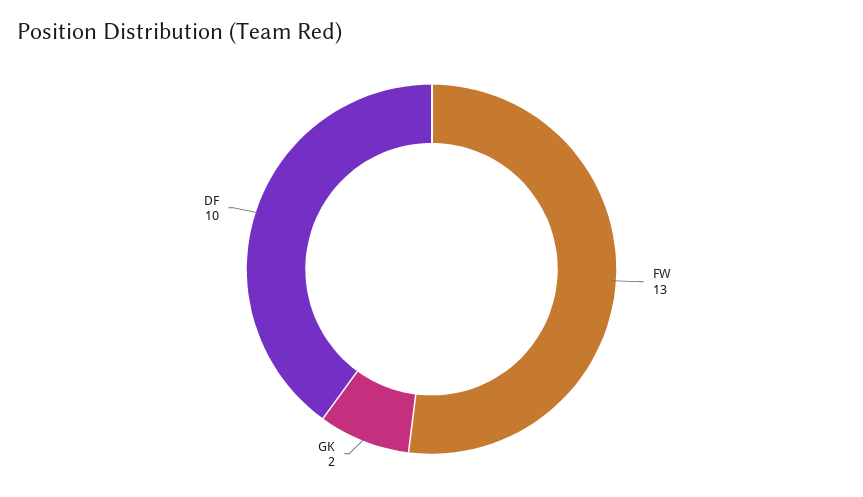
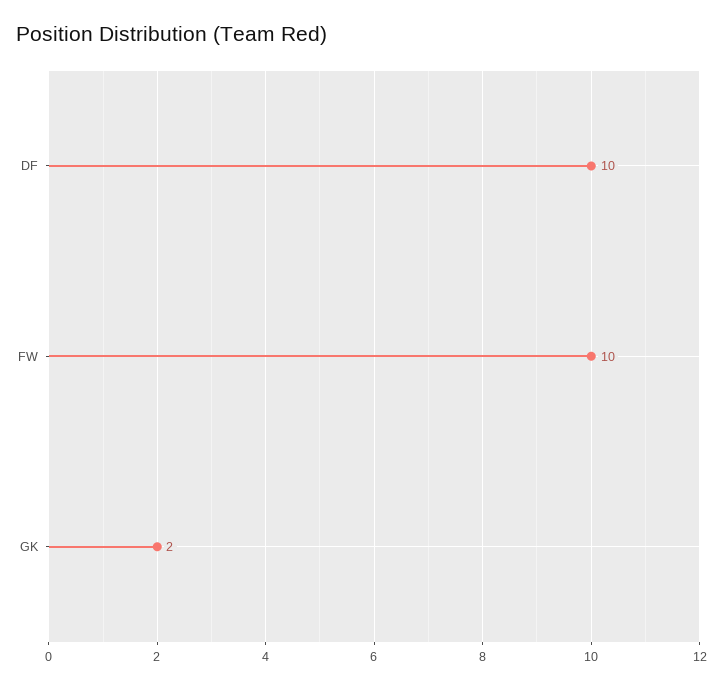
  {
-   "FW": 13,
+   "FW": 10,
    "GK": 2,
    "DF": 10
  }

